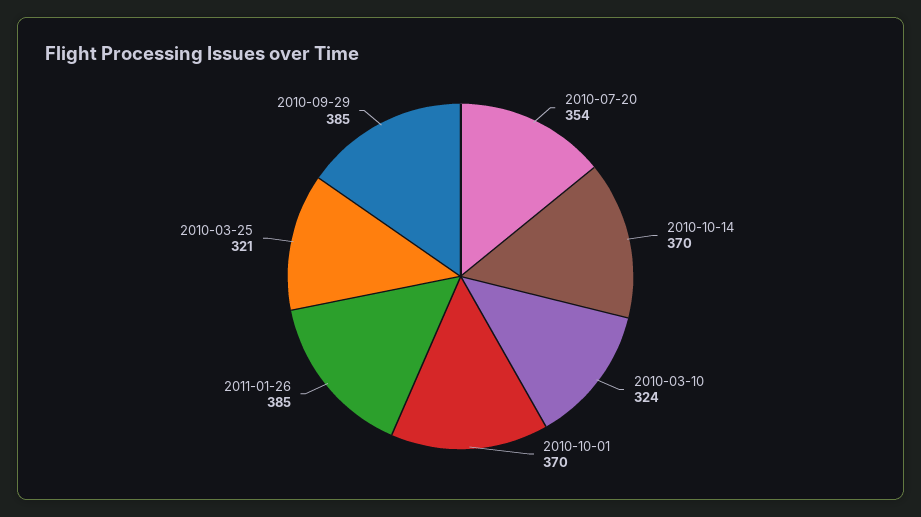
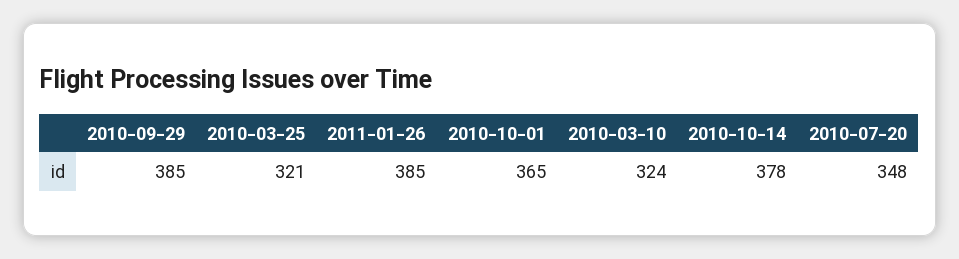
  {
-   "2010-07-20": 354,
+   "2010-07-20": 348,
-   "2010-10-14": 370,
+   "2010-10-14": 378,
    "2010-03-10": 324,
-   "2010-10-01": 370,
+   "2010-10-01": 365,
    "2011-01-26": 385,
    "2010-03-25": 321,
    "2010-09-29": 385
  }

